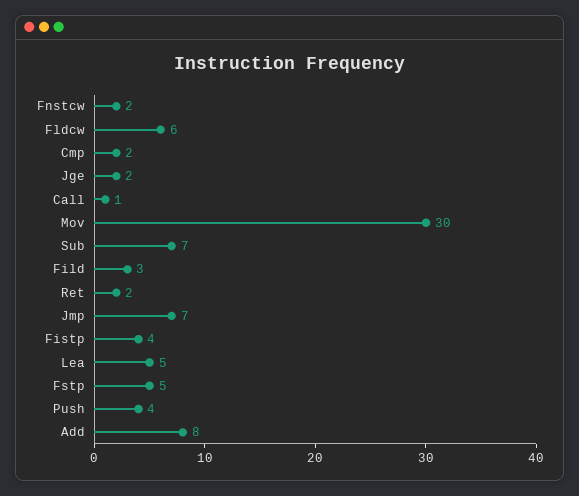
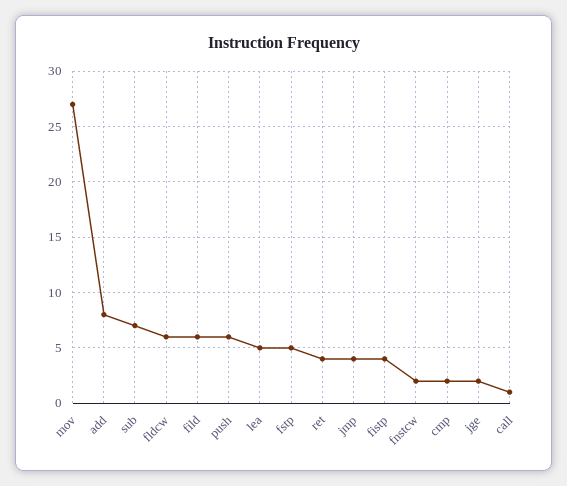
  {
    "Fnstcw": 2,
    "Fldcw": 6,
    "Cmp": 2,
    "Jge": 2,
    "Call": 1,
-   "Mov": 30,
+   "Mov": 27,
    "Sub": 7,
-   "Fild": 3,
+   "Fild": 6,
-   "Ret": 2,
+   "Ret": 4,
-   "Jmp": 7,
+   "Jmp": 4,
    "Fistp": 4,
    "Lea": 5,
    "Fstp": 5,
-   "Push": 4,
+   "Push": 6,
    "Add": 8
  }

